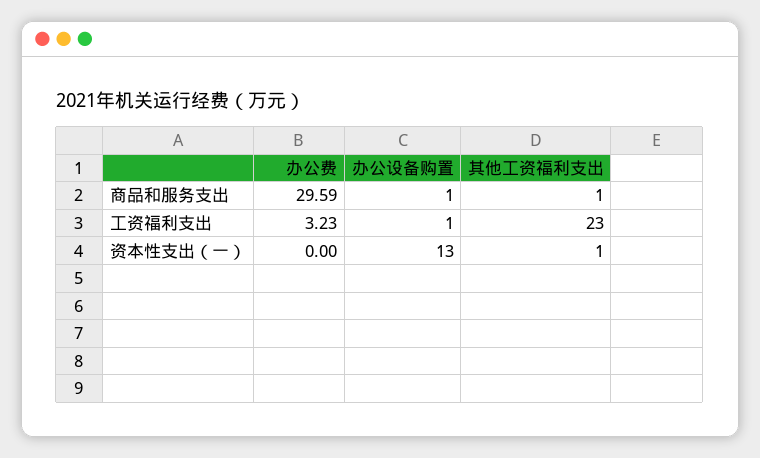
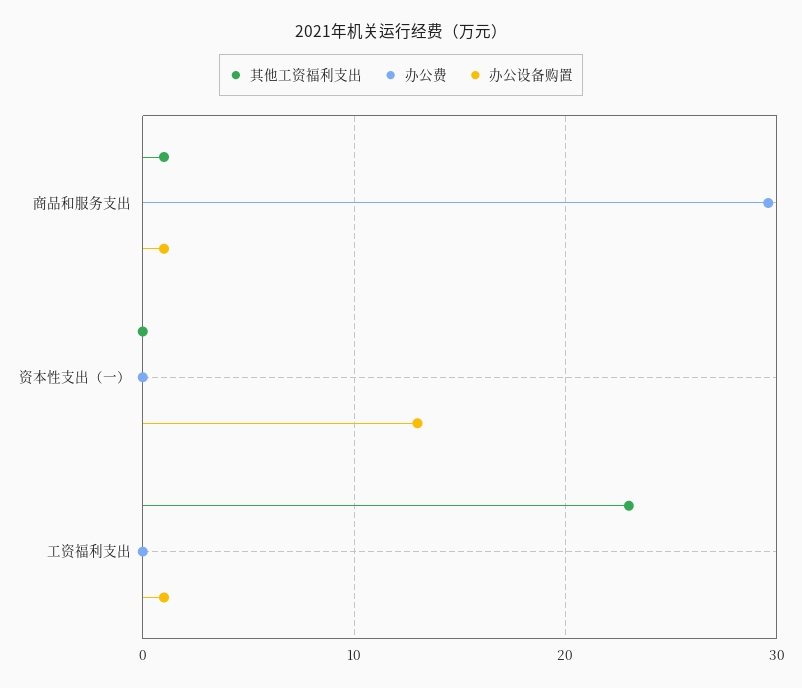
  {
    "办公费": {
      "商品和服务支出": 29.59,
-     "工资福利支出": 3.23,
+     "工资福利支出": 0,
      "资本性支出（一）": 0
    },
    "办公设备购置": {
      "商品和服务支出": 1,
      "工资福利支出": 1,
      "资本性支出（一）": 13
    },
    "其他工资福利支出": {
      "商品和服务支出": 1,
      "工资福利支出": 23,
-     "资本性支出（一）": 1
+     "资本性支出（一）": 0
    }
  }

